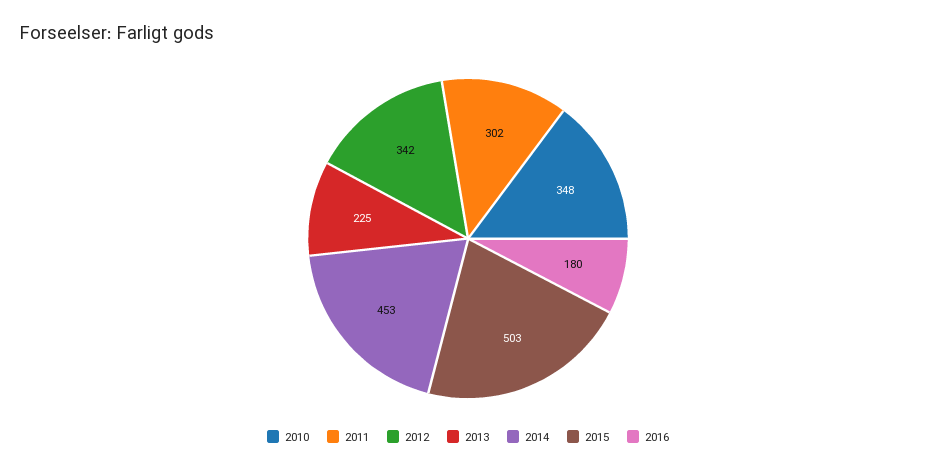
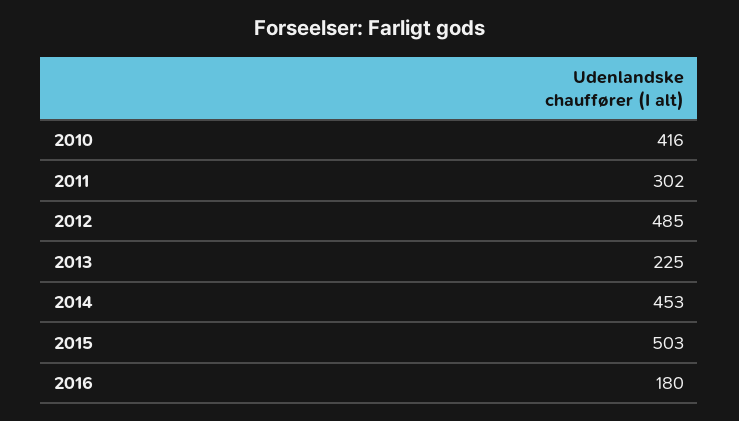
  {
-   "2010": 348,
+   "2010": 416,
    "2011": 302,
-   "2012": 342,
+   "2012": 485,
    "2013": 225,
    "2014": 453,
    "2015": 503,
    "2016": 180
  }

